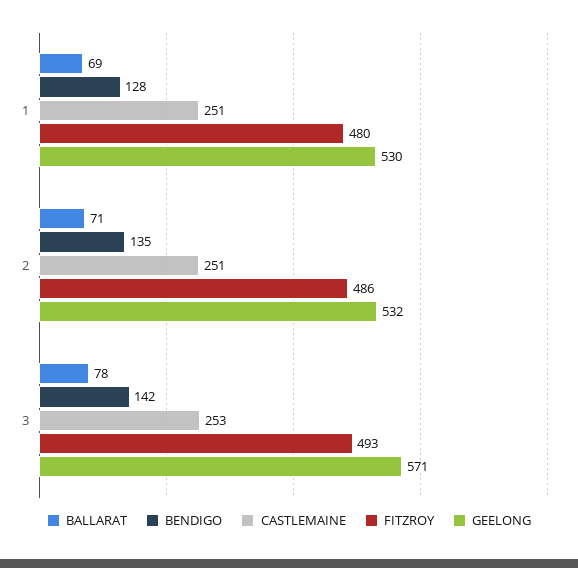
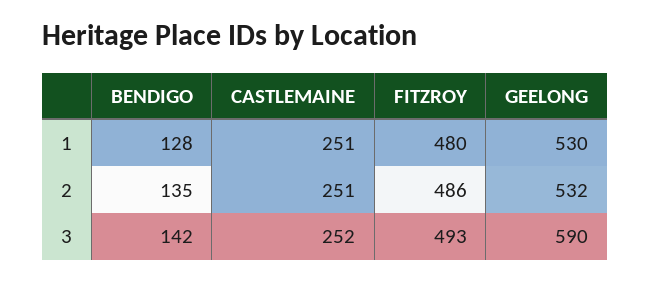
  {
-   "BALLARAT": {
-     "1": 69,
-     "2": 71,
-     "3": 78
-   },
    "BENDIGO": {
      "1": 128,
      "2": 135,
      "3": 142
    },
    "CASTLEMAINE": {
      "1": 251,
      "2": 251,
-     "3": 253
+     "3": 252
    },
    "FITZROY": {
      "1": 480,
      "2": 486,
      "3": 493
    },
    "GEELONG": {
      "1": 530,
      "2": 532,
-     "3": 571
+     "3": 590
    }
  }

